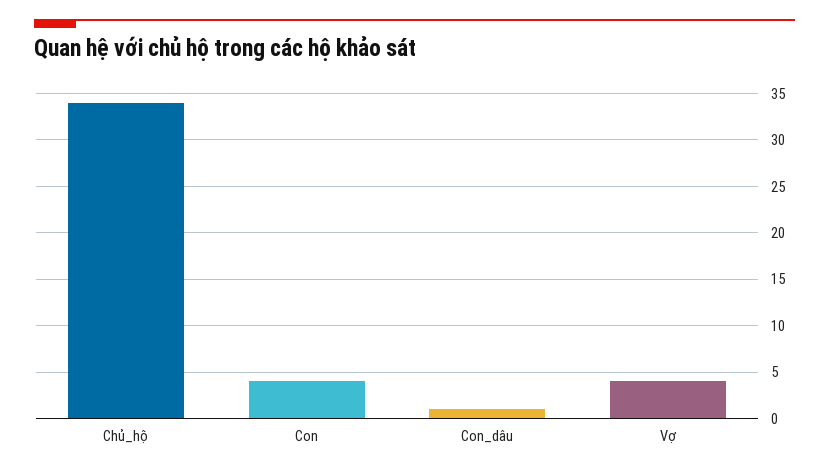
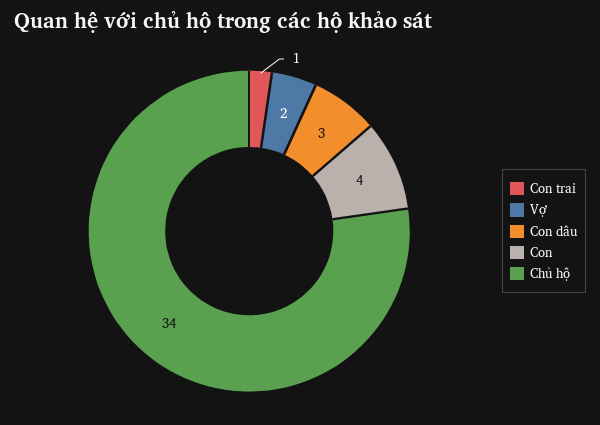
  {
    "Chủ_hộ": 34,
    "Con": 4,
-   "Con_dâu": 1,
+   "Con_dâu": 3,
-   "Vợ": 4
+   "Vợ": 2,
+   "Con trai": 1
  }

